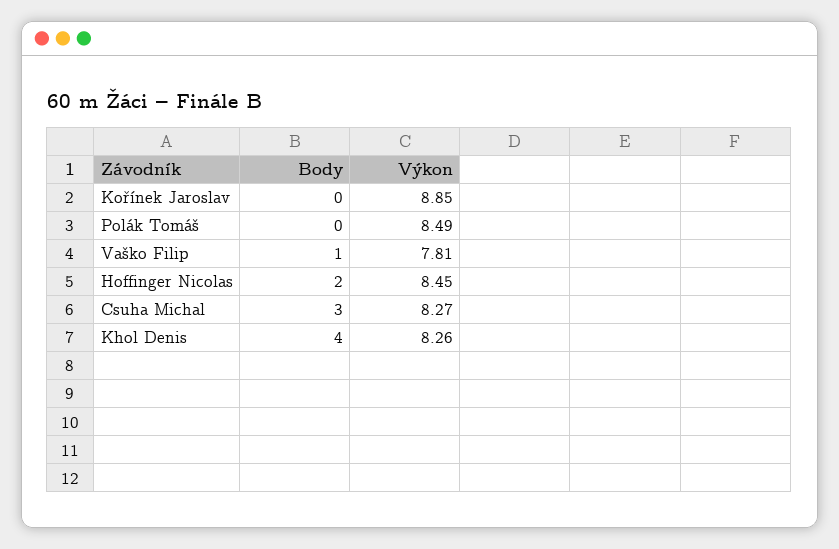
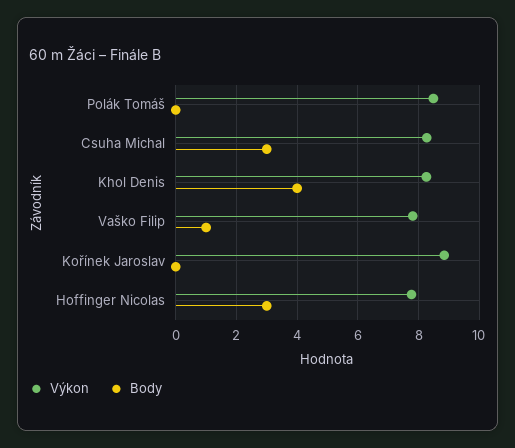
  {
    "Body": {
      "Kořínek Jaroslav": 0,
      "Polák Tomáš": 0,
      "Vaško Filip": 1,
-     "Hoffinger Nicolas": 2,
+     "Hoffinger Nicolas": 3,
      "Csuha Michal": 3,
      "Khol Denis": 4
    },
    "Výkon": {
      "Kořínek Jaroslav": 8.85,
      "Polák Tomáš": 8.49,
      "Vaško Filip": 7.81,
-     "Hoffinger Nicolas": 8.45,
+     "Hoffinger Nicolas": 7.8,
      "Csuha Michal": 8.27,
      "Khol Denis": 8.26
    }
  }

